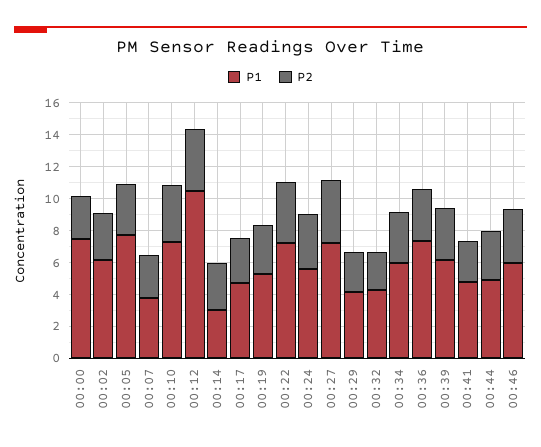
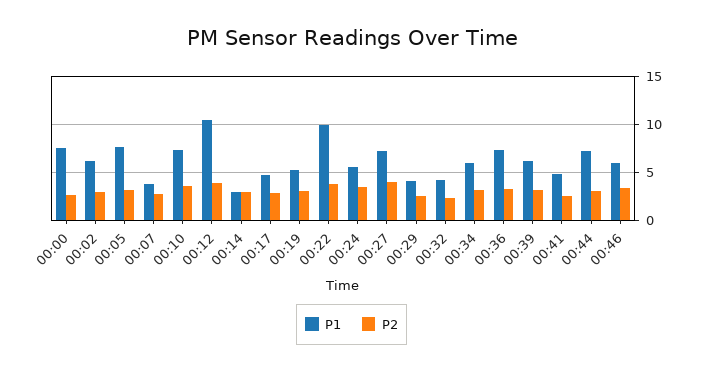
  {
    "P1": {
      "00:00": 8,
      "00:02": 6,
      "00:05": 8,
      "00:07": 4,
      "00:10": 7,
      "00:12": 11,
      "00:14": 3,
      "00:17": 5,
      "00:19": 5,
-     "00:22": 7,
+     "00:22": 10,
      "00:24": 6,
      "00:27": 7,
      "00:29": 4,
      "00:32": 4,
      "00:34": 6,
      "00:36": 7,
      "00:39": 6,
      "00:41": 5,
-     "00:44": 5,
+     "00:44": 7,
      "00:46": 6
    },
    "P2": {
      "00:00": 3,
      "00:02": 3,
      "00:05": 3,
      "00:07": 3,
      "00:10": 4,
      "00:12": 4,
      "00:14": 3,
      "00:17": 3,
      "00:19": 3,
      "00:22": 4,
      "00:24": 3,
      "00:27": 4,
      "00:29": 3,
      "00:32": 2,
      "00:34": 3,
      "00:36": 3,
      "00:39": 3,
      "00:41": 3,
      "00:44": 3,
      "00:46": 3
    }
  }

